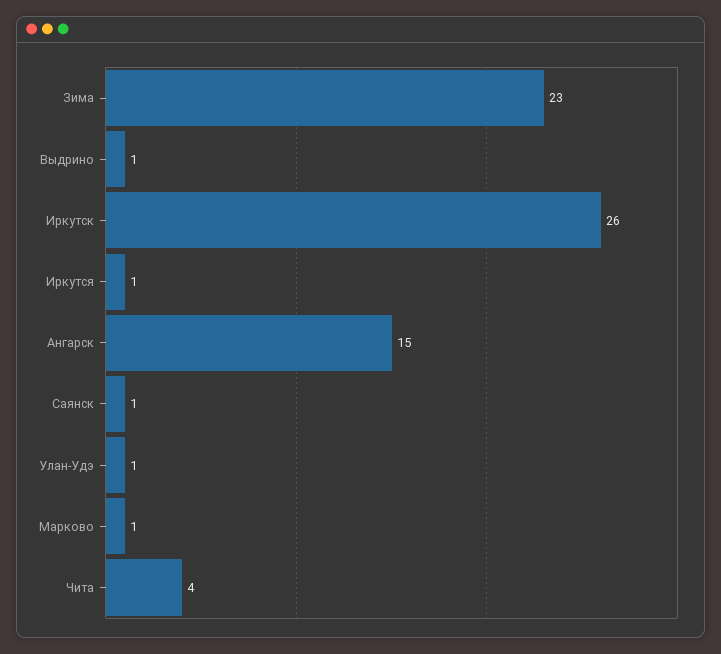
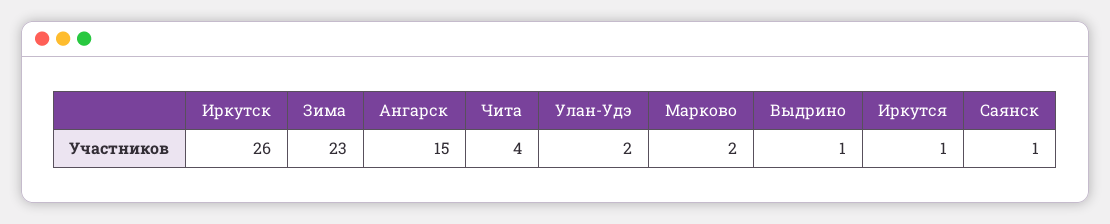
  {
    "Зима": 23,
    "Выдрино": 1,
    "Иркутск": 26,
    "Иркутся": 1,
    "Ангарск": 15,
    "Саянск": 1,
-   "Улан-Удэ": 1,
+   "Улан-Удэ": 2,
-   "Марково": 1,
+   "Марково": 2,
    "Чита": 4
  }

